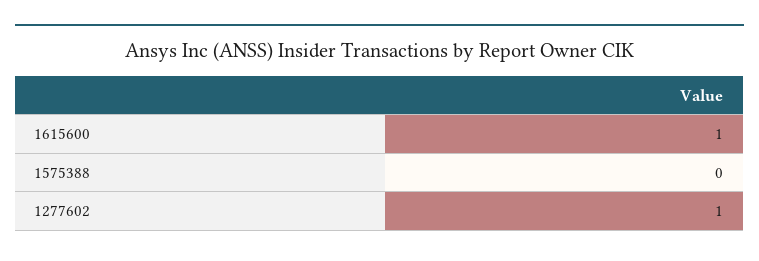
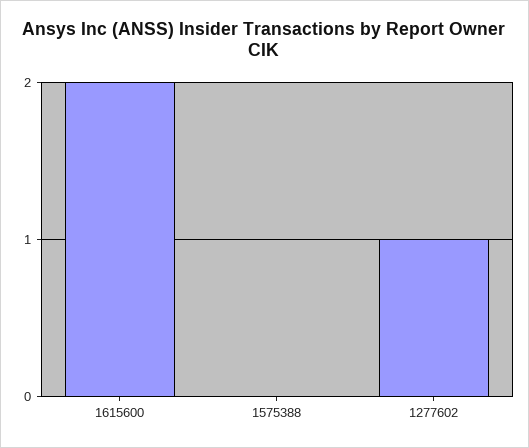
  {
-   "1615600": 1,
+   "1615600": 2,
    "1575388": 0,
    "1277602": 1
  }

